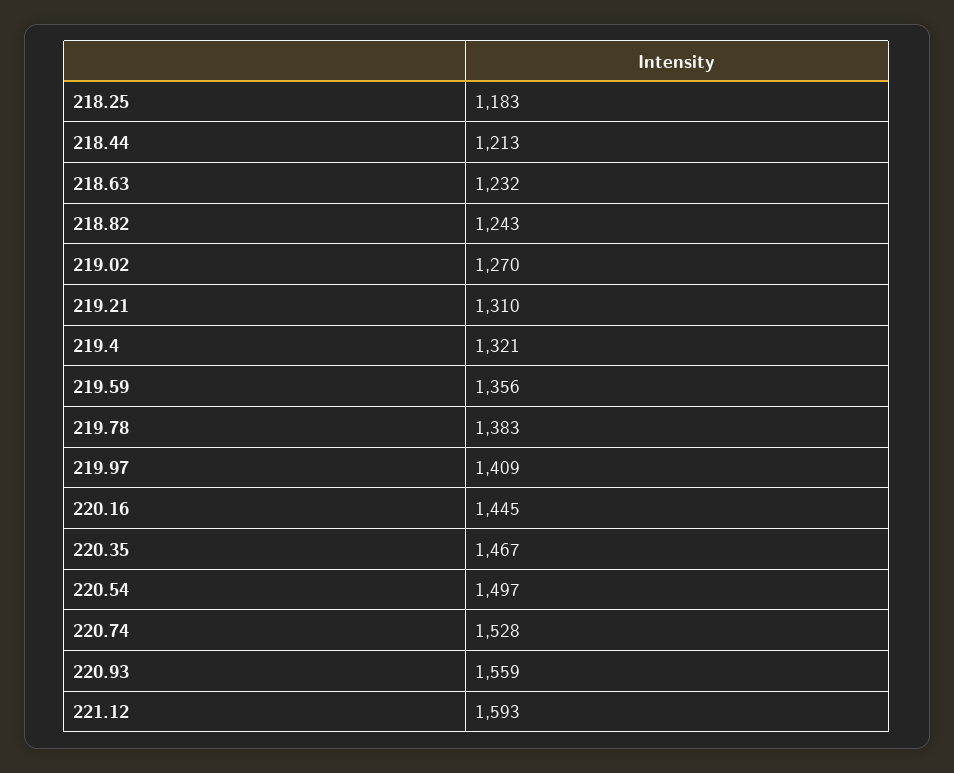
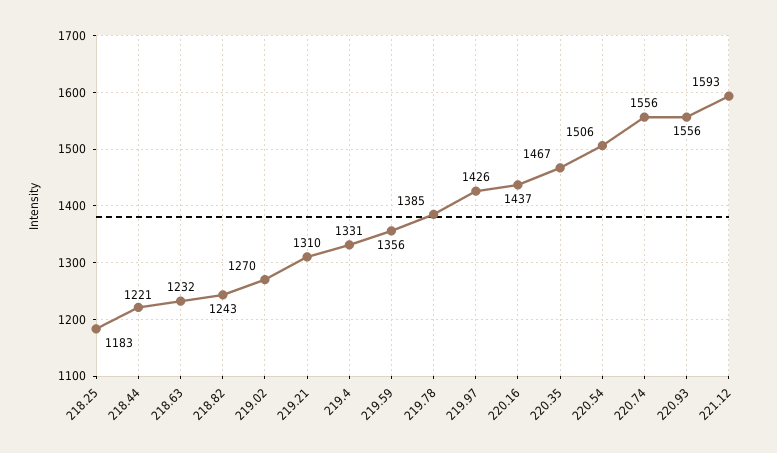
  {
    "218.25": 1183,
-   "218.44": 1213,
+   "218.44": 1221,
    "218.63": 1232,
    "218.82": 1243,
    "219.02": 1270,
    "219.21": 1310,
-   "219.4": 1321,
+   "219.4": 1331,
    "219.59": 1356,
-   "219.78": 1383,
+   "219.78": 1385,
-   "219.97": 1409,
+   "219.97": 1426,
-   "220.16": 1445,
+   "220.16": 1437,
    "220.35": 1467,
-   "220.54": 1497,
+   "220.54": 1506,
-   "220.74": 1528,
+   "220.74": 1556,
-   "220.93": 1559,
+   "220.93": 1556,
    "221.12": 1593
  }

